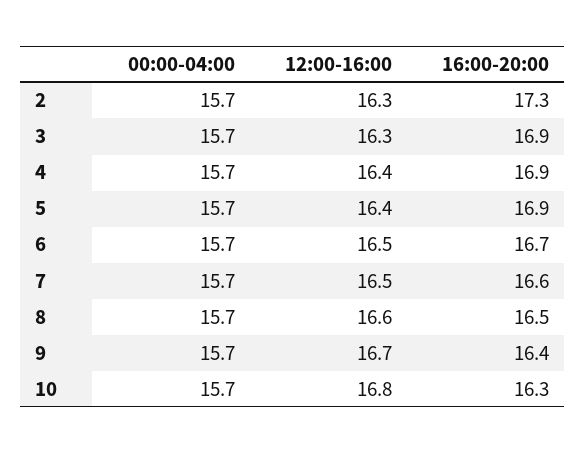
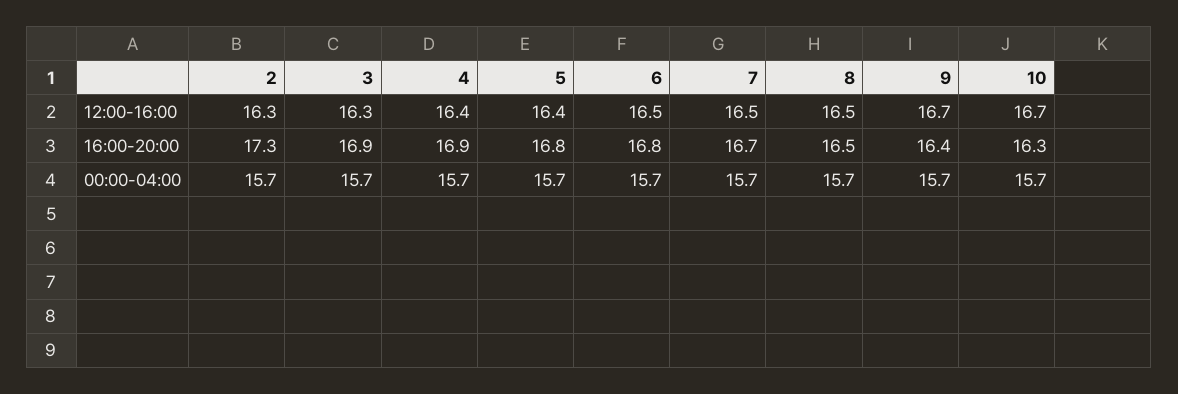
  {
    "00:00-04:00": {
      "2": 15.7,
      "3": 15.7,
      "4": 15.7,
      "5": 15.7,
      "6": 15.7,
      "7": 15.7,
      "8": 15.7,
      "9": 15.7,
      "10": 15.7
    },
    "12:00-16:00": {
      "2": 16.3,
      "3": 16.3,
      "4": 16.4,
      "5": 16.4,
      "6": 16.5,
      "7": 16.5,
-     "8": 16.6,
+     "8": 16.5,
      "9": 16.7,
-     "10": 16.8
+     "10": 16.7
    },
    "16:00-20:00": {
      "2": 17.3,
      "3": 16.9,
      "4": 16.9,
-     "5": 16.9,
+     "5": 16.8,
-     "6": 16.7,
+     "6": 16.8,
-     "7": 16.6,
+     "7": 16.7,
      "8": 16.5,
      "9": 16.4,
      "10": 16.3
    }
  }

